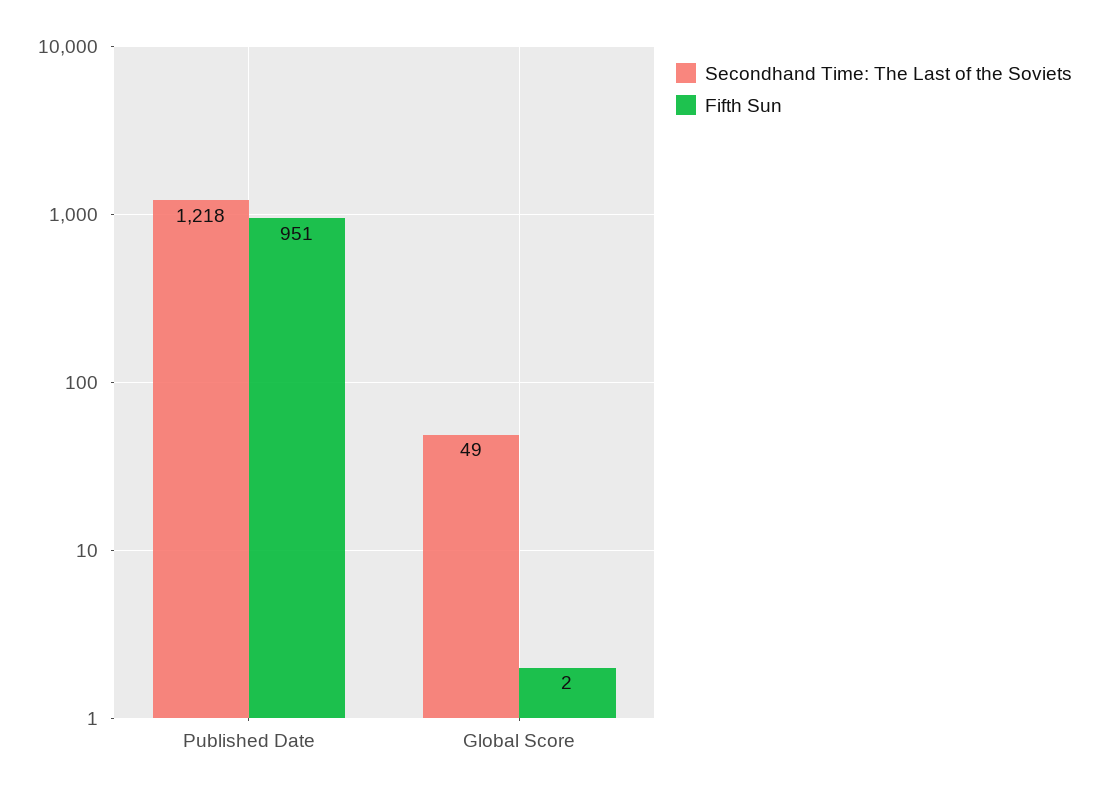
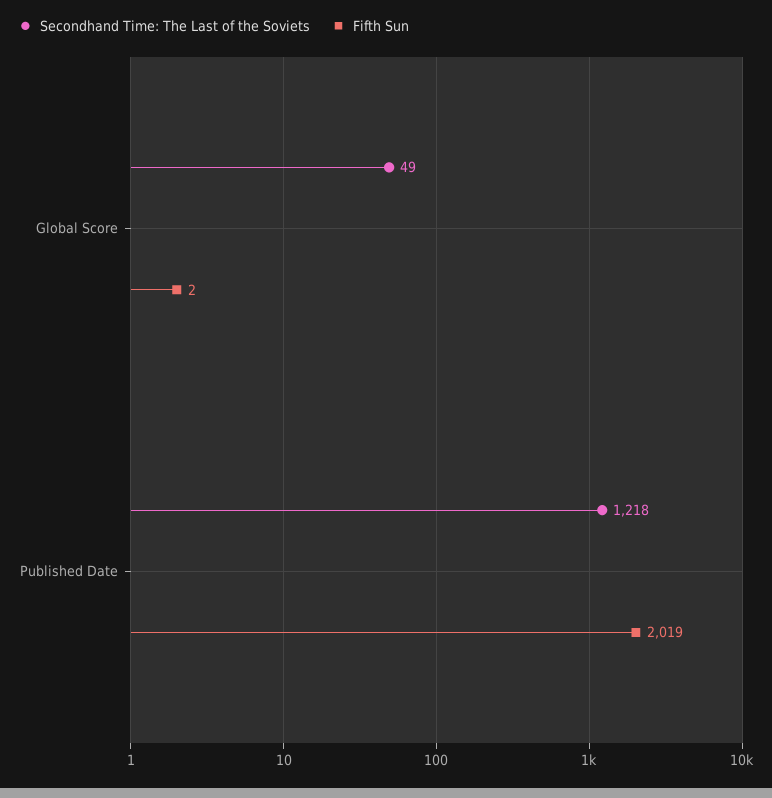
  {
    "Secondhand Time: The Last of the Soviets": {
      "Published Date": 1218,
      "Global Score": 49
    },
    "Fifth Sun": {
-     "Published Date": 951,
+     "Published Date": 2019,
      "Global Score": 2
    }
  }

